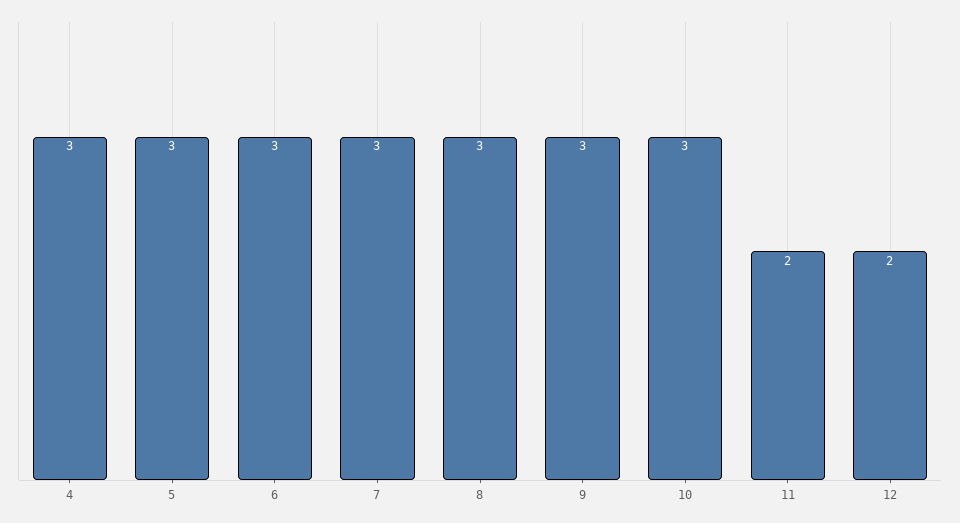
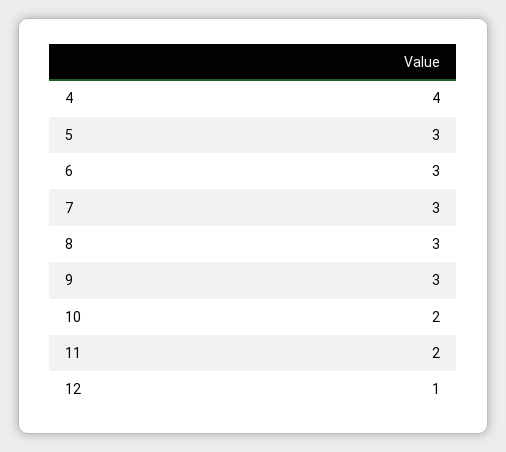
  {
-   "4": 3,
+   "4": 4,
    "5": 3,
    "6": 3,
    "7": 3,
    "8": 3,
    "9": 3,
-   "10": 3,
+   "10": 2,
    "11": 2,
-   "12": 2
+   "12": 1
  }

